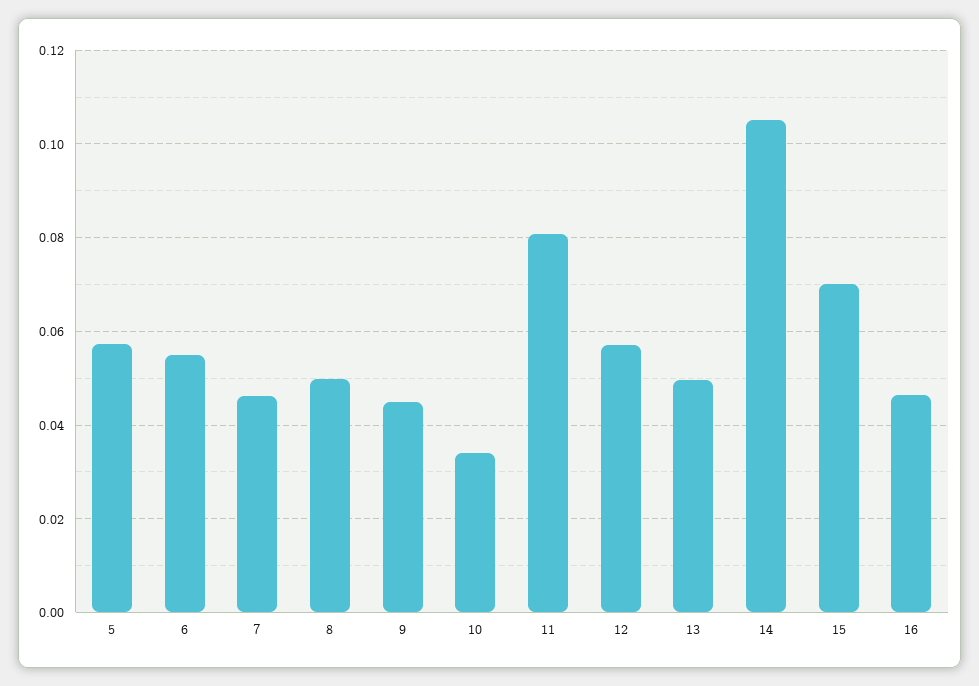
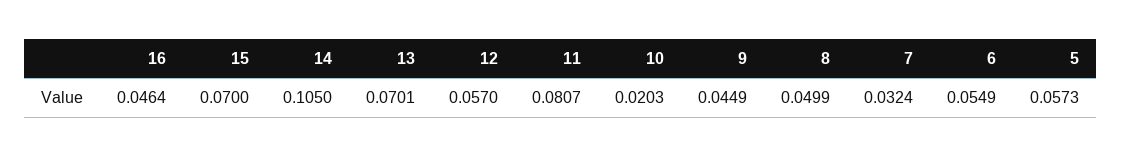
  {
    "5": 0.0573,
    "6": 0.0549,
-   "7": 0.046,
+   "7": 0.0324,
    "8": 0.0499,
    "9": 0.0449,
-   "10": 0.034,
+   "10": 0.0203,
    "11": 0.0807,
    "12": 0.057,
-   "13": 0.05,
+   "13": 0.0701,
    "14": 0.105,
    "15": 0.07,
    "16": 0.0464
  }

